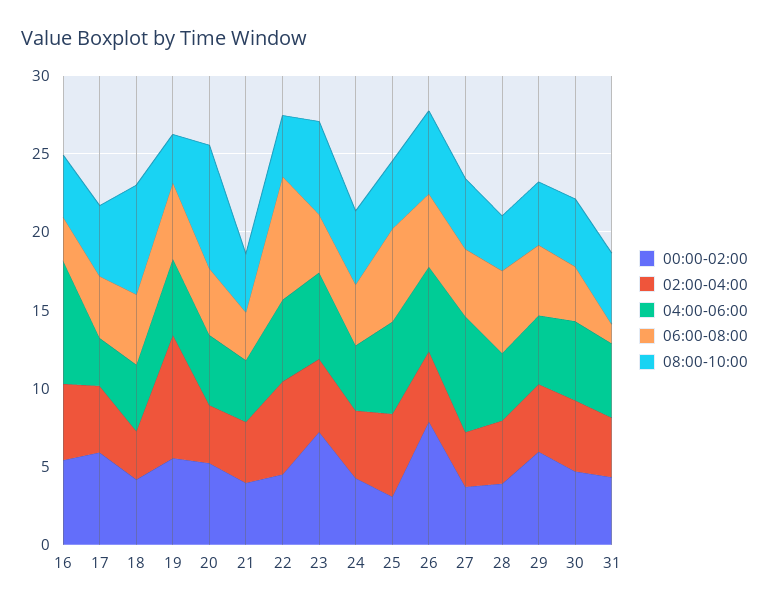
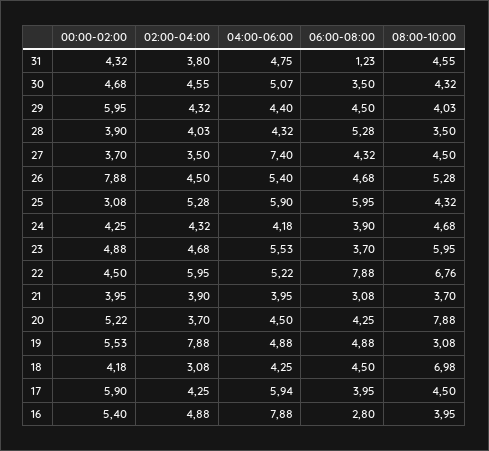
  {
    "00:00-02:00": {
      "16": 5.4,
      "17": 5.9,
      "18": 4.18,
      "19": 5.53,
      "20": 5.22,
      "21": 3.95,
      "22": 4.5,
-     "23": 7,
+     "23": 4.88,
      "24": 4.25,
      "25": 3.08,
      "26": 7.88,
      "27": 3.7,
      "28": 3.9,
      "29": 5.95,
      "30": 4.68,
      "31": 4.32
    },
    "02:00-04:00": {
      "16": 4.88,
      "17": 4.25,
      "18": 3.08,
      "19": 7.88,
      "20": 3.7,
      "21": 3.9,
      "22": 5.95,
      "23": 4.68,
      "24": 4.32,
      "25": 5.28,
      "26": 4.5,
      "27": 3.5,
      "28": 4.03,
      "29": 4.32,
      "30": 4.55,
      "31": 3.8
    },
    "04:00-06:00": {
      "16": 7.88,
-     "17": 3,
+     "17": 5.94,
      "18": 4.25,
      "19": 4.88,
      "20": 4.5,
      "21": 3.95,
      "22": 5.22,
      "23": 5.53,
      "24": 4.18,
      "25": 5.9,
      "26": 5.4,
      "27": 7.4,
      "28": 4.32,
      "29": 4.4,
      "30": 5.07,
      "31": 4.75
    },
    "06:00-08:00": {
      "16": 2.8,
      "17": 3.95,
      "18": 4.5,
      "19": 4.88,
      "20": 4.25,
      "21": 3.08,
      "22": 7.88,
      "23": 3.7,
      "24": 3.9,
      "25": 5.95,
      "26": 4.68,
      "27": 4.32,
      "28": 5.28,
      "29": 4.5,
      "30": 3.5,
      "31": 1.23
    },
    "08:00-10:00": {
      "16": 3.95,
      "17": 4.5,
      "18": 6.98,
      "19": 3.08,
      "20": 7.88,
      "21": 3.7,
-     "22": 4,
+     "22": 6.76,
      "23": 5.95,
      "24": 4.68,
      "25": 4.32,
      "26": 5.28,
      "27": 4.5,
      "28": 3.5,
      "29": 4.03,
      "30": 4.32,
      "31": 4.55
    }
  }

